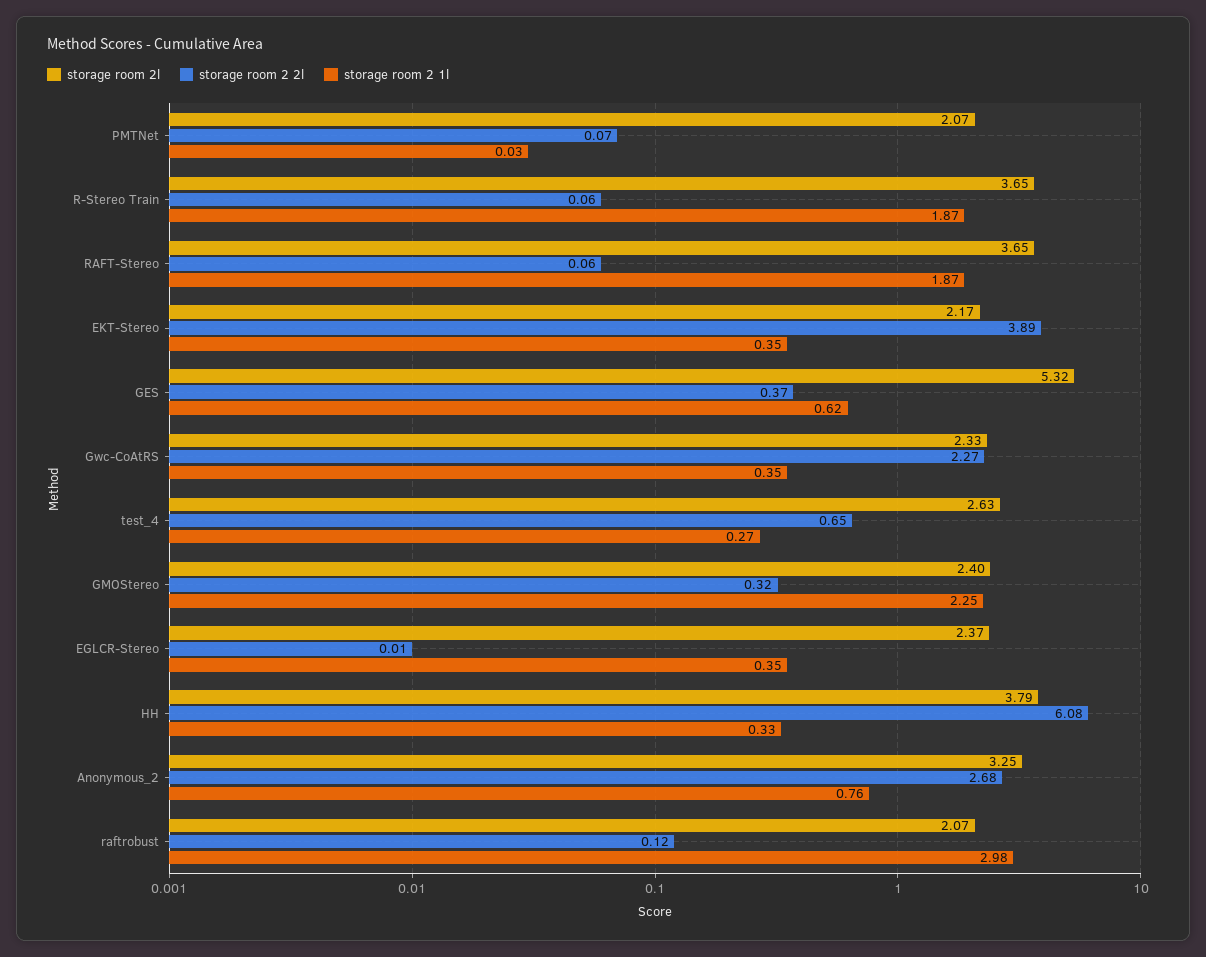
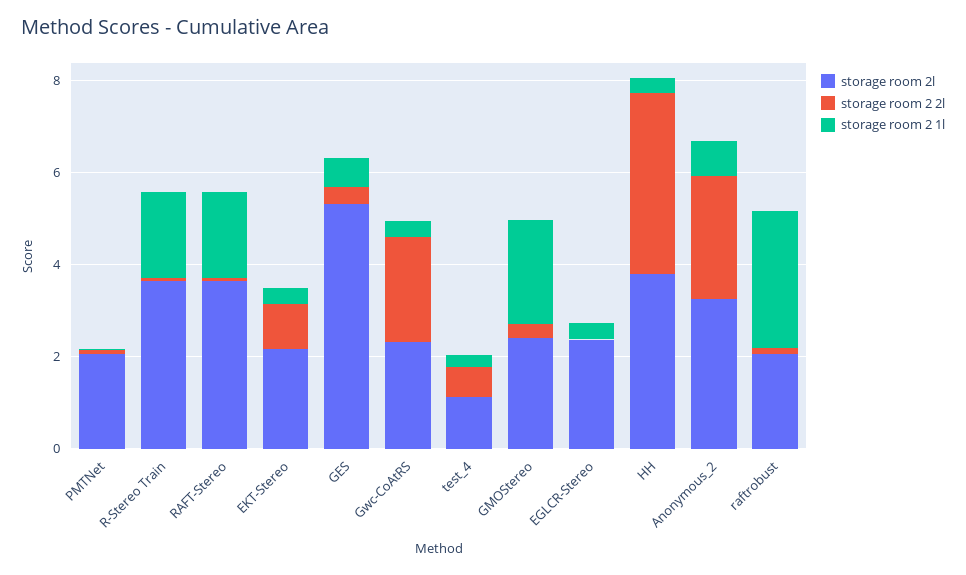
  {
    "storage room 2l": {
      "PMTNet": 2.07,
      "R-Stereo Train": 3.65,
      "RAFT-Stereo": 3.65,
      "EKT-Stereo": 2.17,
      "GES": 5.32,
      "Gwc-CoAtRS": 2.33,
-     "test_4": 2.63,
+     "test_4": 1,
      "GMOStereo": 2.4,
      "EGLCR-Stereo": 2.37,
      "HH": 3.79,
      "Anonymous_2": 3.25,
      "raftrobust": 2.07
    },
    "storage room 2 2l": {
      "PMTNet": 0.07,
      "R-Stereo Train": 0.06,
      "RAFT-Stereo": 0.06,
-     "EKT-Stereo": 3.89,
+     "EKT-Stereo": 1,
      "GES": 0.37,
      "Gwc-CoAtRS": 2.27,
      "test_4": 0.65,
      "GMOStereo": 0.32,
      "EGLCR-Stereo": 0.01,
-     "HH": 6.08,
+     "HH": 4,
      "Anonymous_2": 2.68,
      "raftrobust": 0.12
    },
    "storage room 2 1l": {
      "PMTNet": 0.03,
      "R-Stereo Train": 1.87,
      "RAFT-Stereo": 1.87,
      "EKT-Stereo": 0.35,
      "GES": 0.62,
      "Gwc-CoAtRS": 0.35,
      "test_4": 0.27,
      "GMOStereo": 2.25,
      "EGLCR-Stereo": 0.35,
      "HH": 0.33,
      "Anonymous_2": 0.76,
      "raftrobust": 2.98
    }
  }

